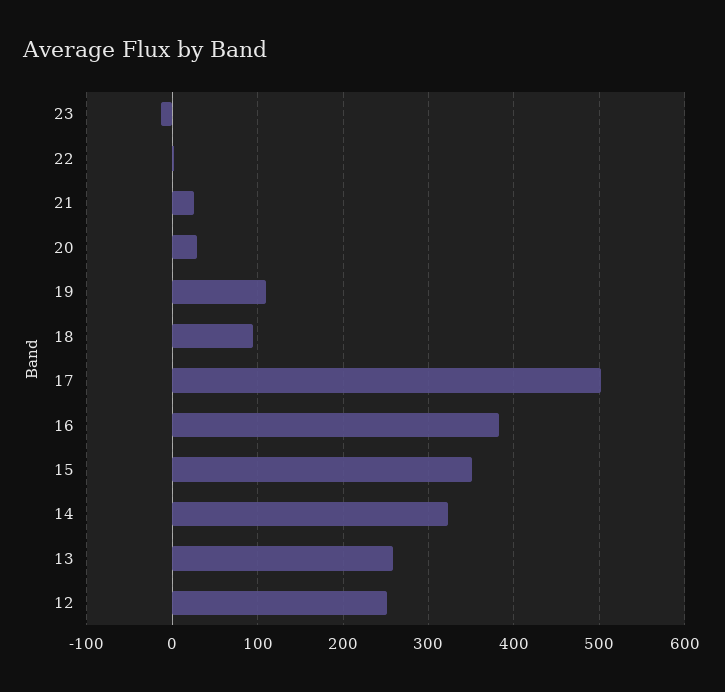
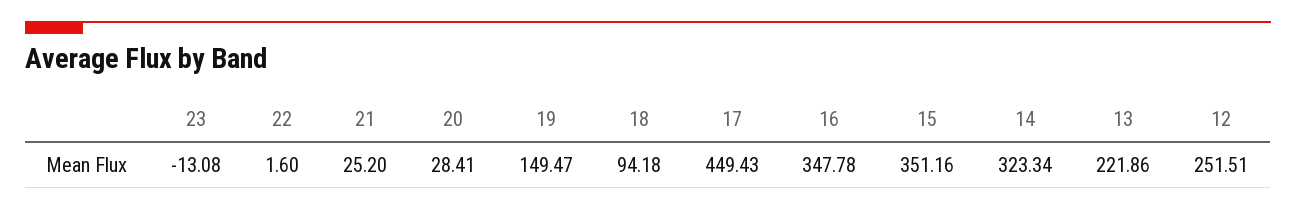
  {
    "23": -13.08,
    "22": 1.6,
    "21": 25.2,
    "20": 28.41,
-   "19": 110,
+   "19": 149.47,
    "18": 94.18,
-   "17": 500,
+   "17": 449.43,
-   "16": 380,
+   "16": 347.78,
    "15": 351.16,
    "14": 323.34,
-   "13": 260,
+   "13": 221.86,
    "12": 251.51
  }

